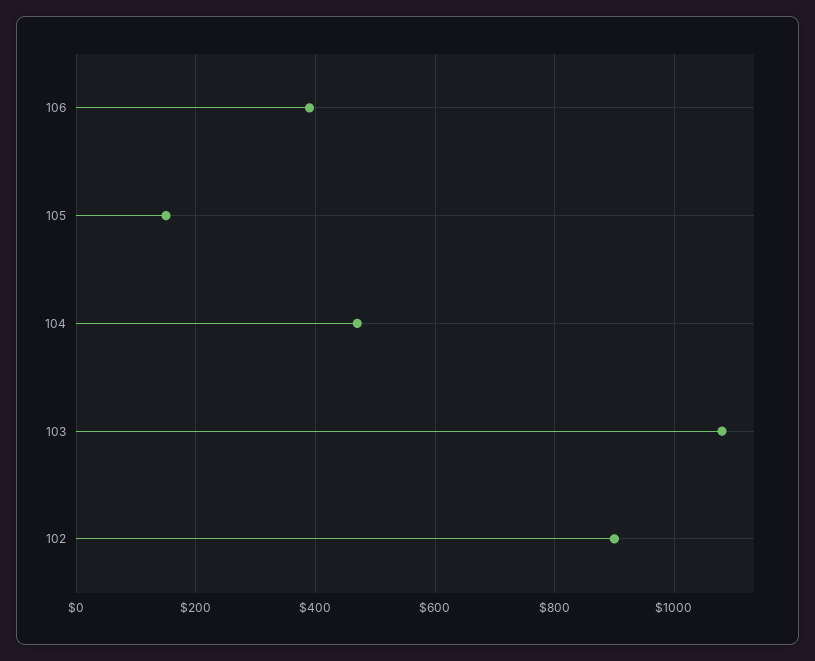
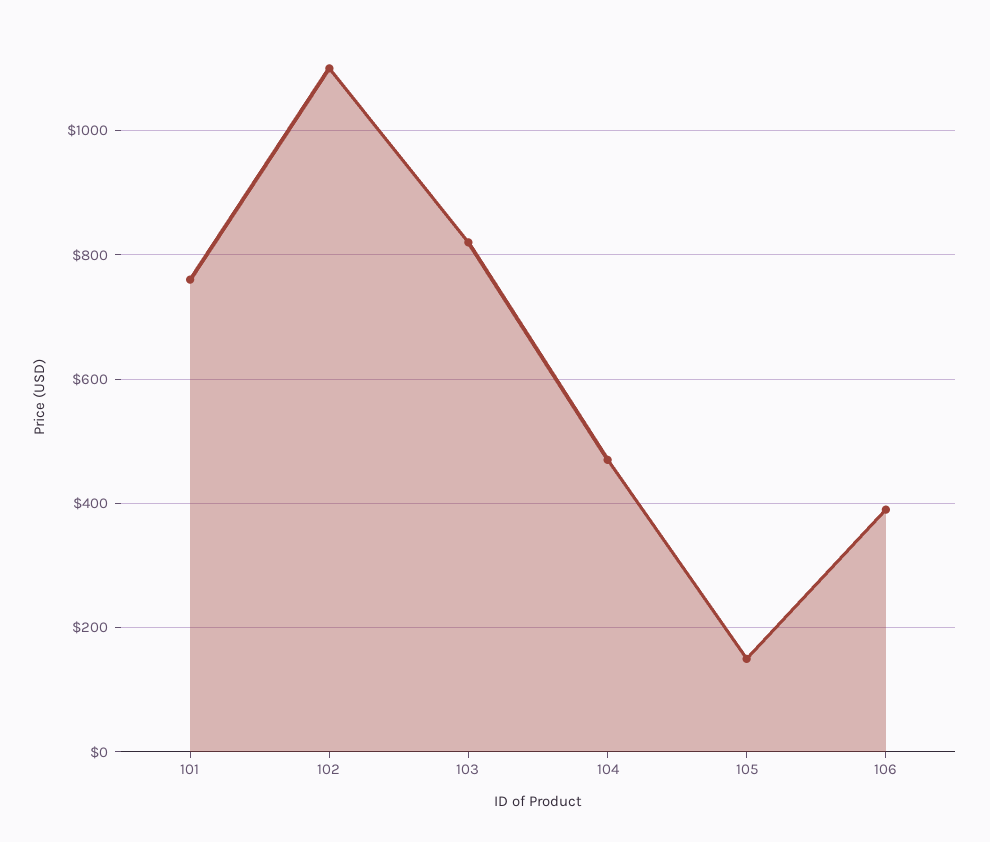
  {
    "106": 400,
    "105": 160,
    "104": 480,
-   "103": 1080,
+   "103": 820,
-   "102": 900
+   "102": 1100,
+   "101": 760
  }

